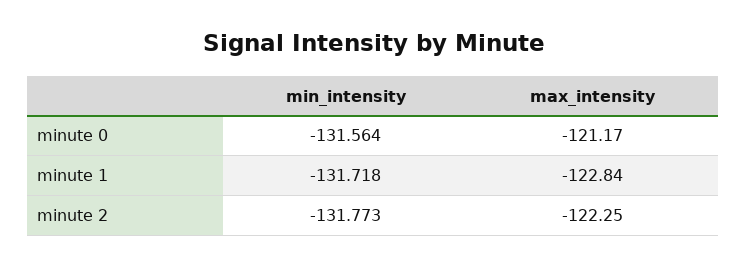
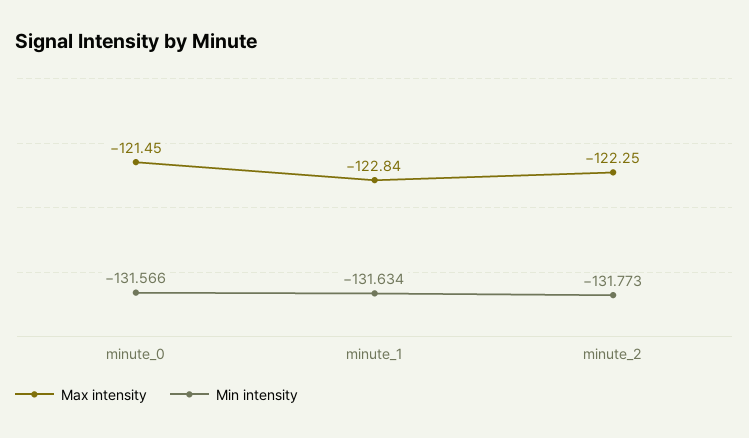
  {
    "min_intensity": {
-     "minute 0": -131.564,
+     "minute 0": -131.566,
-     "minute 1": -131.718,
+     "minute 1": -131.634,
      "minute 2": -131.773
    },
    "max_intensity": {
-     "minute 0": -121.17,
+     "minute 0": -121.45,
      "minute 1": -122.84,
      "minute 2": -122.25
    }
  }

